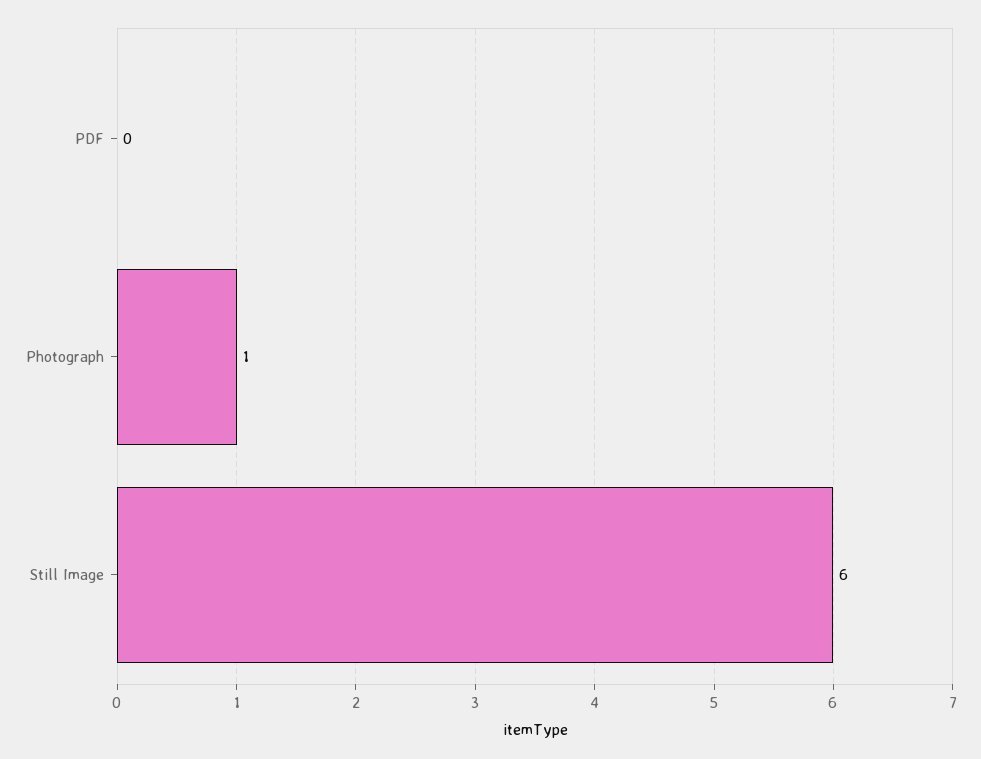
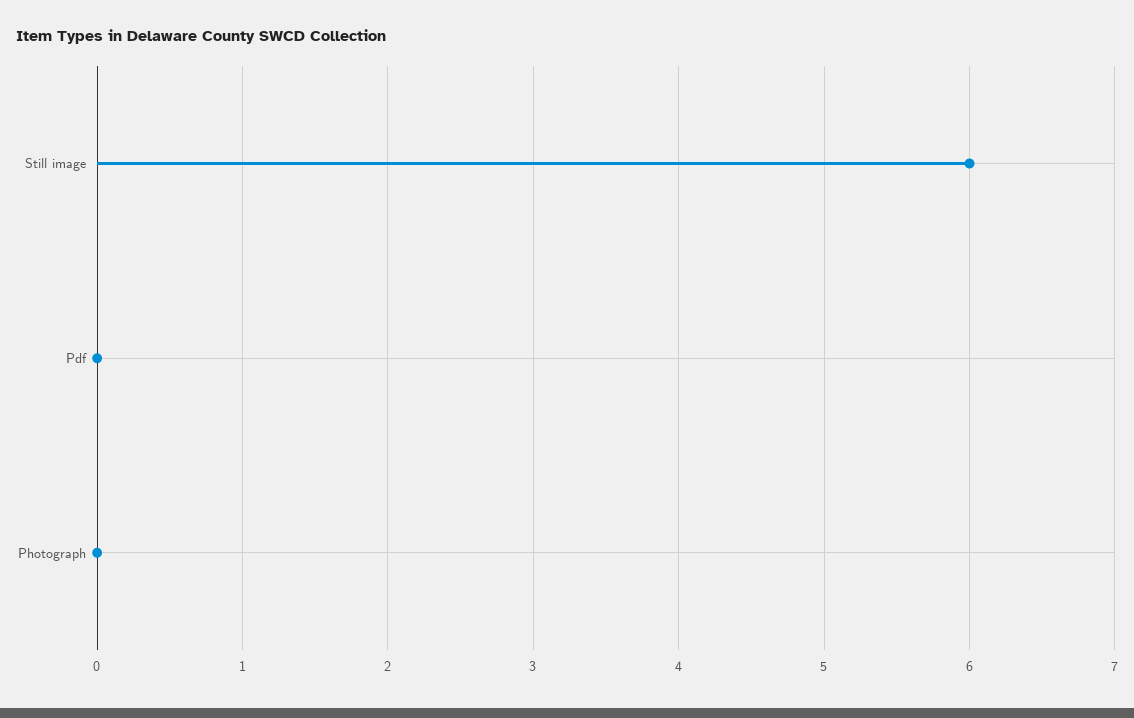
  {
    "PDF": 0,
-   "Photograph": 1,
+   "Photograph": 0,
    "Still Image": 6
  }

